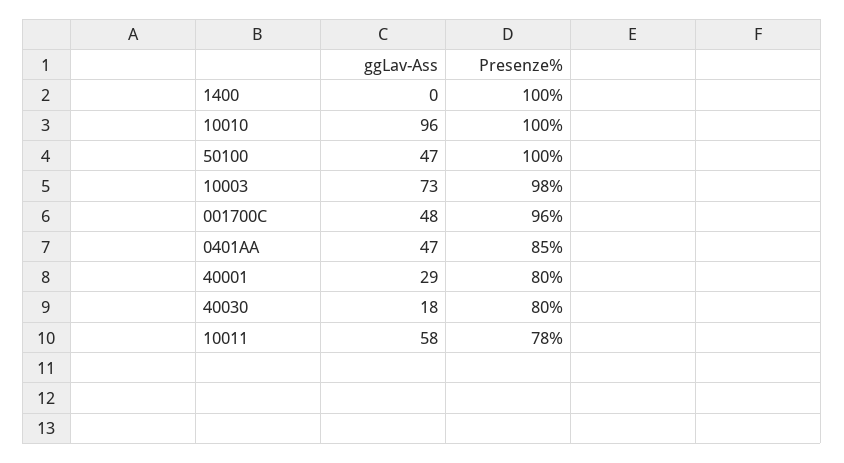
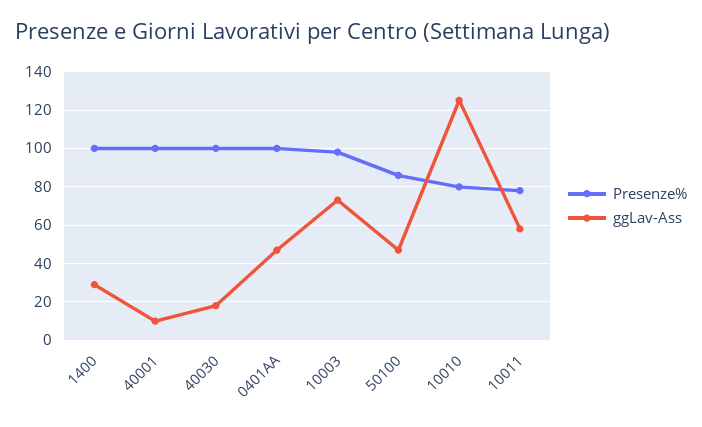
  {
    "ggLav-Ass": {
-     "1400": 0,
+     "1400": 30,
-     "10010": 96,
+     "10010": 125,
      "50100": 47,
      "10003": 73,
-     "001700C": 48,
      "0401AA": 47,
-     "40001": 29,
+     "40001": 10,
      "40030": 18,
      "10011": 58
    },
    "Presenze%": {
      "1400": 100,
-     "10010": 100,
+     "10010": 80,
-     "50100": 100,
+     "50100": 85,
      "10003": 98,
-     "001700C": 96,
-     "0401AA": 85,
+     "0401AA": 100,
-     "40001": 80,
+     "40001": 100,
-     "40030": 80,
+     "40030": 100,
      "10011": 78
    }
  }

